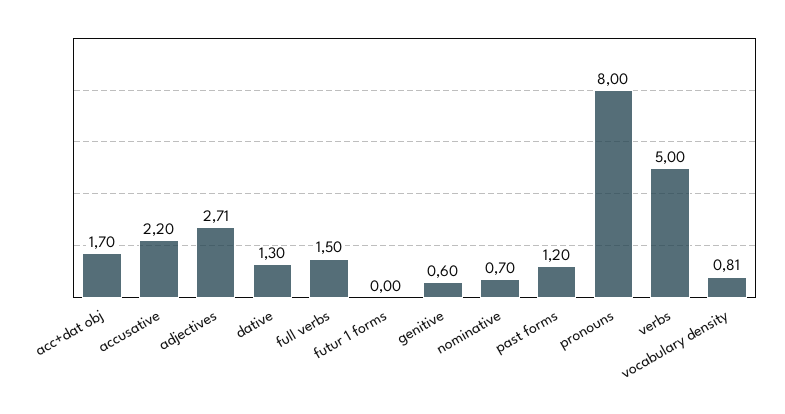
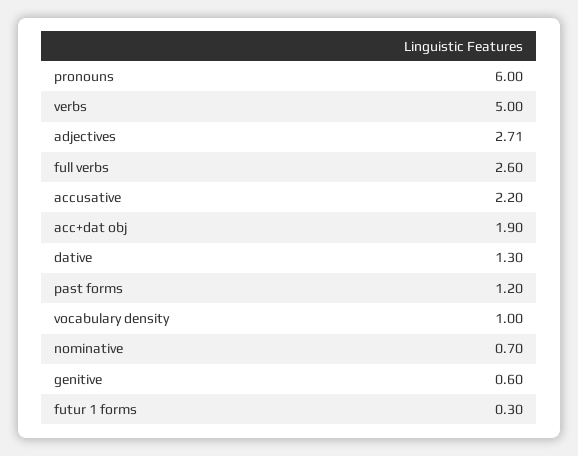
  {
-   "acc+dat obj": 1.7,
+   "acc+dat obj": 1.9,
    "accusative": 2.2,
    "adjectives": 2.71,
    "dative": 1.3,
-   "full verbs": 1.5,
+   "full verbs": 2.6,
-   "futur 1 forms": 0,
+   "futur 1 forms": 0.3,
    "genitive": 0.6,
    "nominative": 0.7,
    "past forms": 1.2,
-   "pronouns": 8,
+   "pronouns": 6,
    "verbs": 5,
-   "vocabulary density": 0.81
+   "vocabulary density": 1
  }

